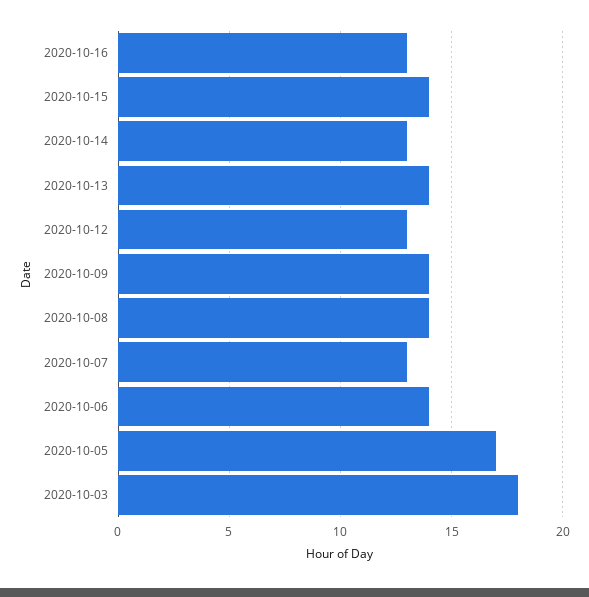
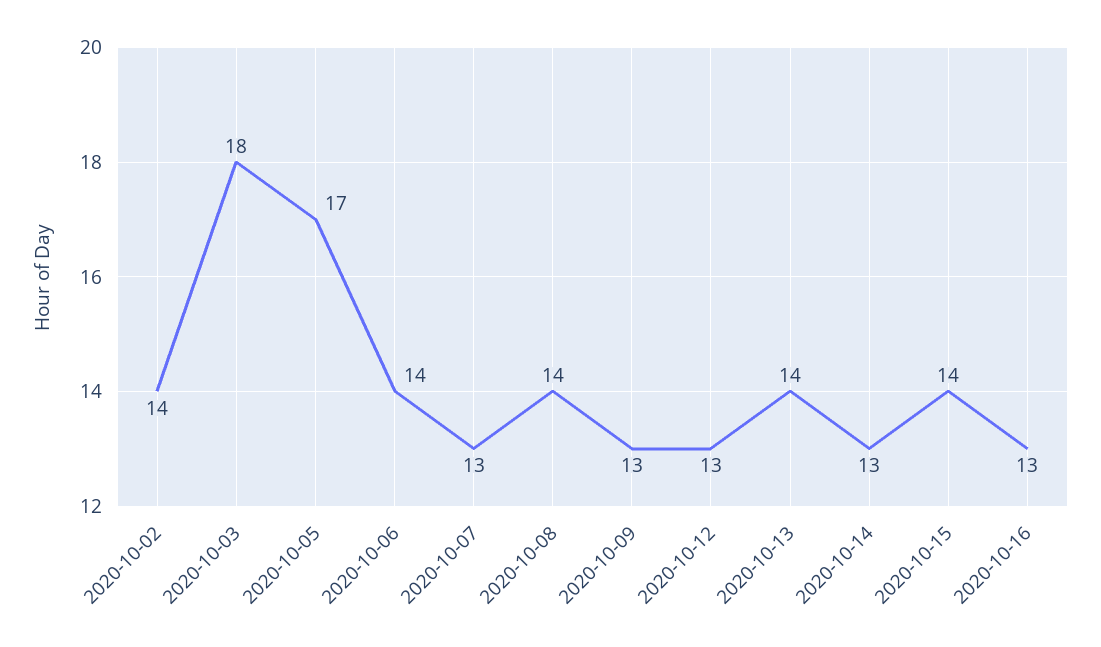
  {
    "2020-10-16": 13,
    "2020-10-15": 14,
    "2020-10-14": 13,
    "2020-10-13": 14,
    "2020-10-12": 13,
-   "2020-10-09": 14,
+   "2020-10-09": 13,
    "2020-10-08": 14,
    "2020-10-07": 13,
    "2020-10-06": 14,
    "2020-10-05": 17,
-   "2020-10-03": 18
+   "2020-10-03": 18,
+   "2020-10-02": 14
  }

